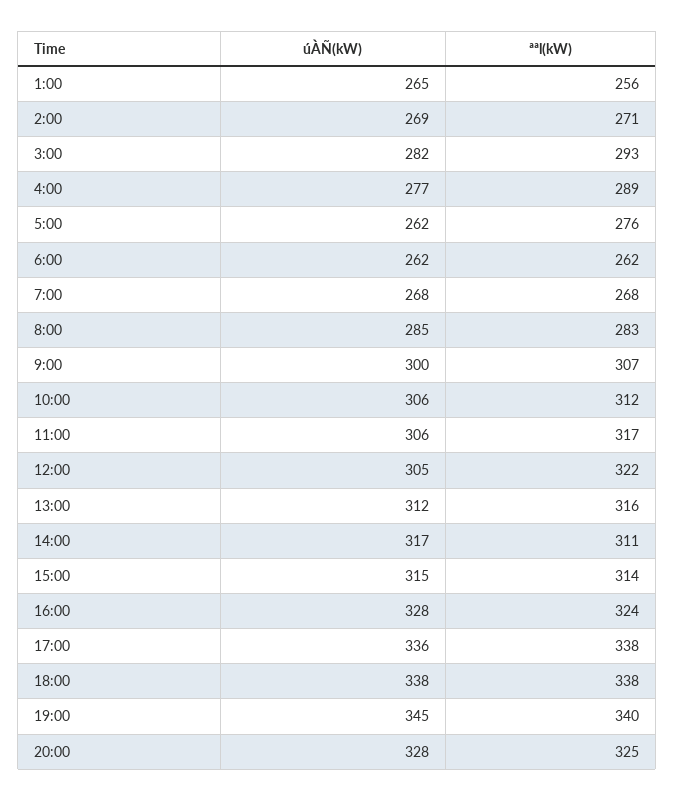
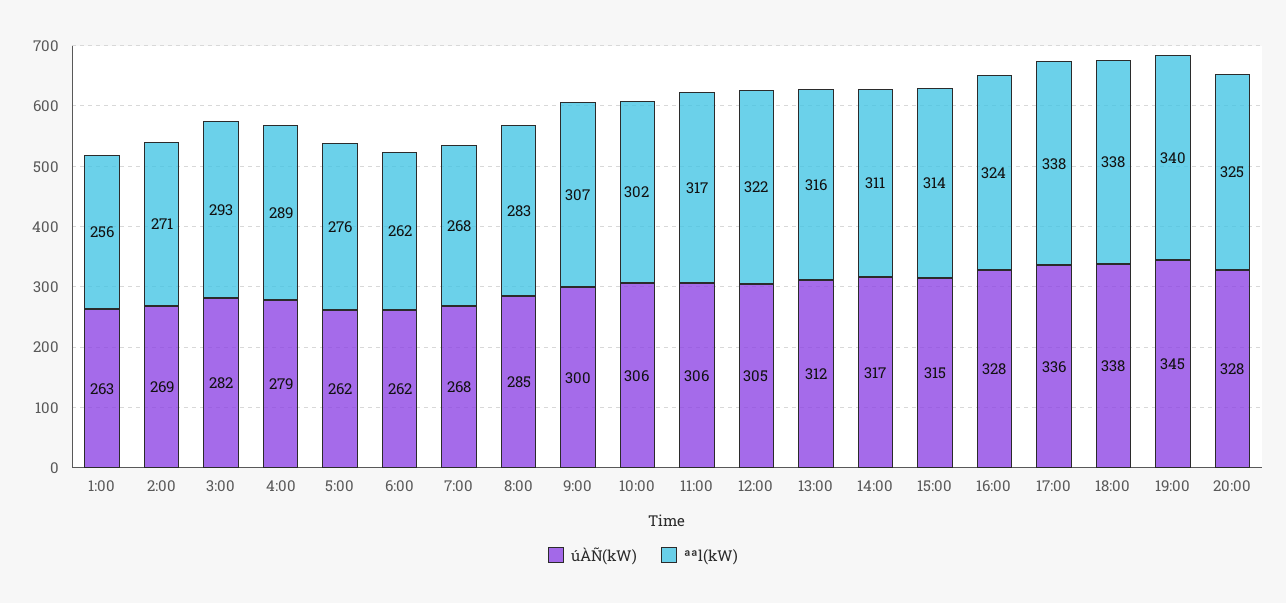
  {
    "úÀÑ(kW)": {
-     "1:00": 265,
+     "1:00": 263,
      "2:00": 269,
      "3:00": 282,
-     "4:00": 277,
+     "4:00": 279,
      "5:00": 262,
      "6:00": 262,
      "7:00": 268,
      "8:00": 285,
      "9:00": 300,
      "10:00": 306,
      "11:00": 306,
      "12:00": 305,
      "13:00": 312,
      "14:00": 317,
      "15:00": 315,
      "16:00": 328,
      "17:00": 336,
      "18:00": 338,
      "19:00": 345,
      "20:00": 328
    },
    "ªªl(kW)": {
      "1:00": 256,
      "2:00": 271,
      "3:00": 293,
      "4:00": 289,
      "5:00": 276,
      "6:00": 262,
      "7:00": 268,
      "8:00": 283,
      "9:00": 307,
-     "10:00": 312,
+     "10:00": 302,
      "11:00": 317,
      "12:00": 322,
      "13:00": 316,
      "14:00": 311,
      "15:00": 314,
      "16:00": 324,
      "17:00": 338,
      "18:00": 338,
      "19:00": 340,
      "20:00": 325
    }
  }

